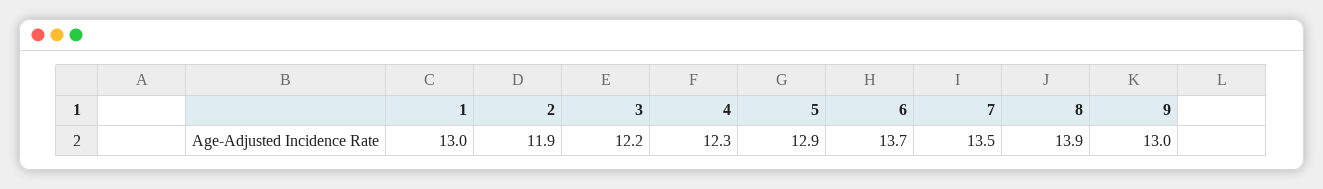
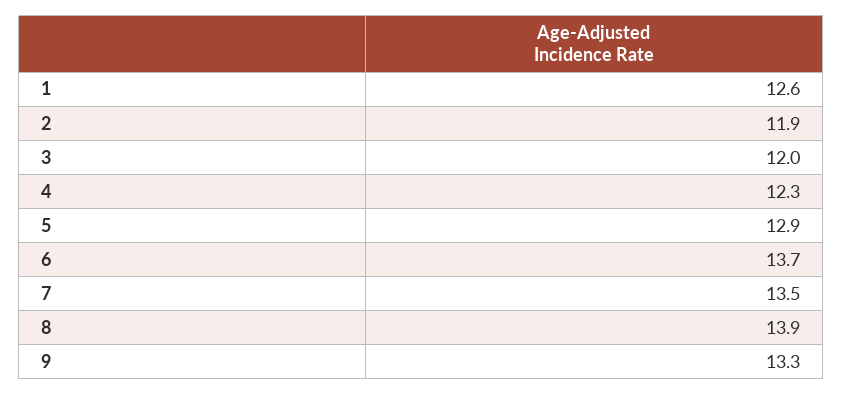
  {
-   "1": 13,
+   "1": 12.6,
    "2": 11.9,
-   "3": 12.2,
+   "3": 12,
    "4": 12.3,
    "5": 12.9,
    "6": 13.7,
    "7": 13.5,
    "8": 13.9,
-   "9": 13
+   "9": 13.3
  }

